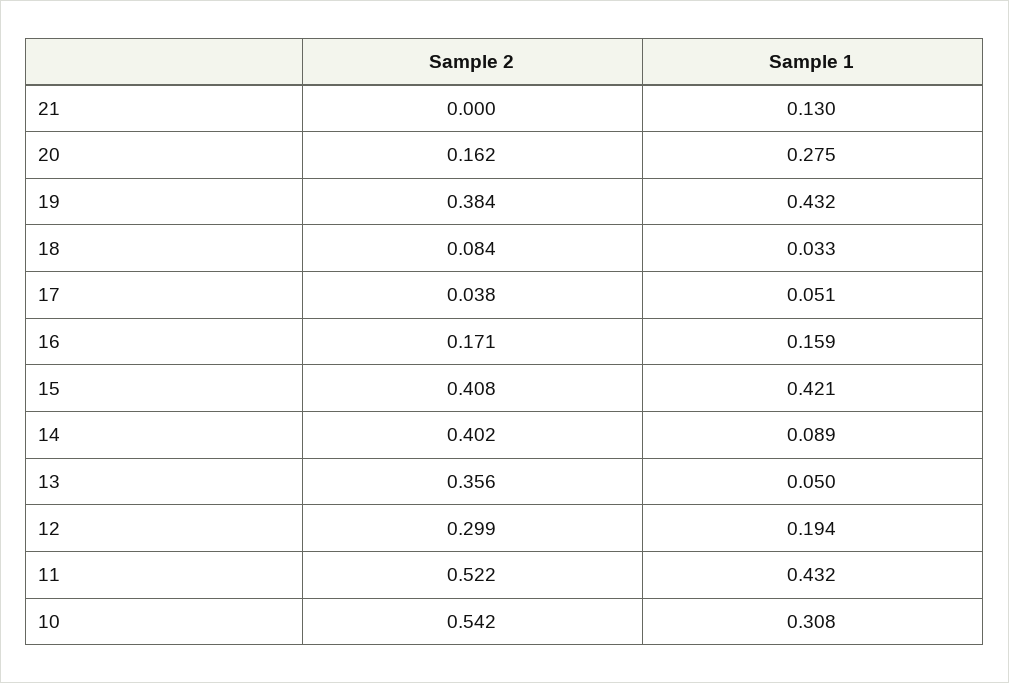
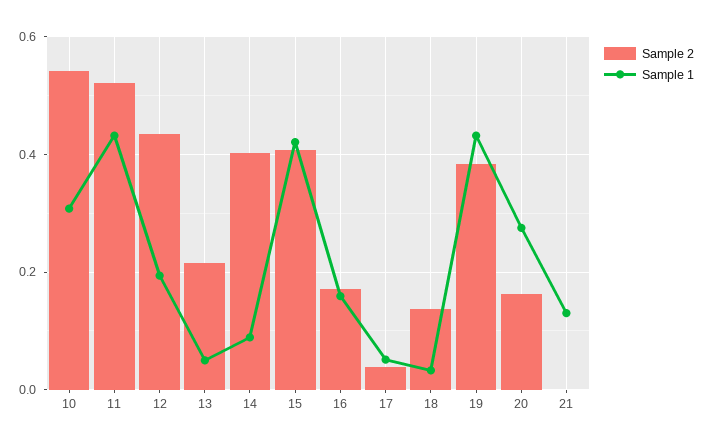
  {
    "Sample 2": {
      "21": 0,
      "20": 0.162,
      "19": 0.384,
-     "18": 0.084,
+     "18": 0.14,
      "17": 0.038,
      "16": 0.171,
      "15": 0.408,
      "14": 0.402,
-     "13": 0.356,
+     "13": 0.22,
-     "12": 0.299,
+     "12": 0.44,
      "11": 0.522,
      "10": 0.542
    },
    "Sample 1": {
      "21": 0.13,
      "20": 0.275,
      "19": 0.432,
      "18": 0.033,
      "17": 0.051,
      "16": 0.159,
      "15": 0.421,
      "14": 0.089,
      "13": 0.05,
      "12": 0.194,
      "11": 0.432,
      "10": 0.308
    }
  }

